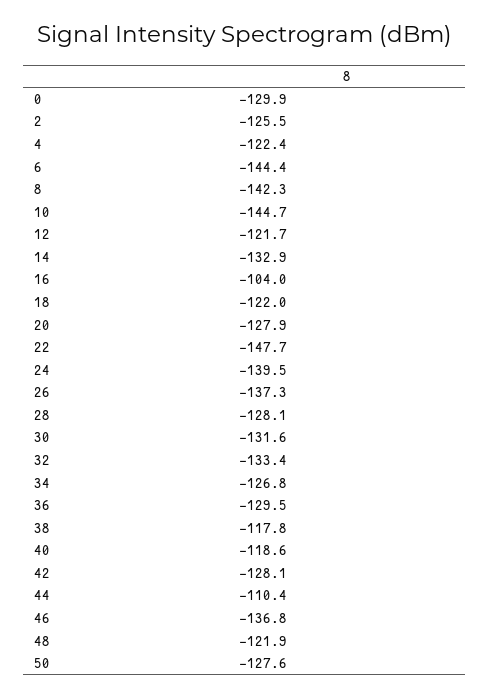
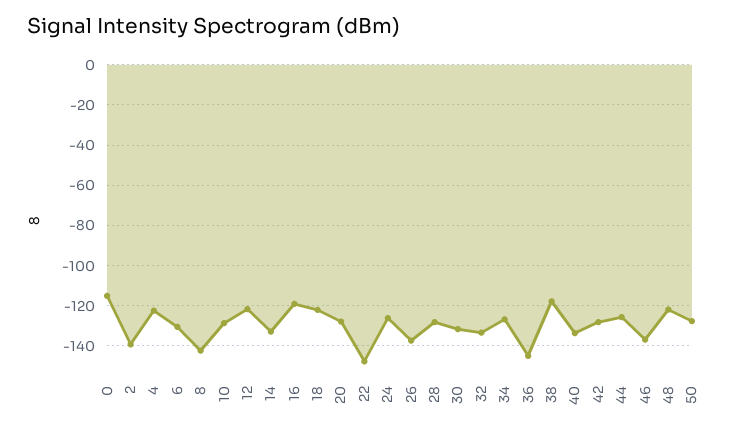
  {
-   "0": -129.9,
+   "0": -115,
-   "2": -125.5,
+   "2": -140,
    "4": -122.4,
-   "6": -144.4,
+   "6": -130,
    "8": -142.3,
-   "10": -144.7,
+   "10": -130,
    "12": -121.7,
    "14": -132.9,
-   "16": -104,
+   "16": -120,
    "18": -122,
    "20": -127.9,
    "22": -147.7,
-   "24": -139.5,
+   "24": -125,
    "26": -137.3,
    "28": -128.1,
    "30": -131.6,
    "32": -133.4,
    "34": -126.8,
-   "36": -129.5,
+   "36": -145,
    "38": -117.8,
-   "40": -118.6,
+   "40": -135,
    "42": -128.1,
-   "44": -110.4,
+   "44": -125,
    "46": -136.8,
    "48": -121.9,
    "50": -127.6
  }

